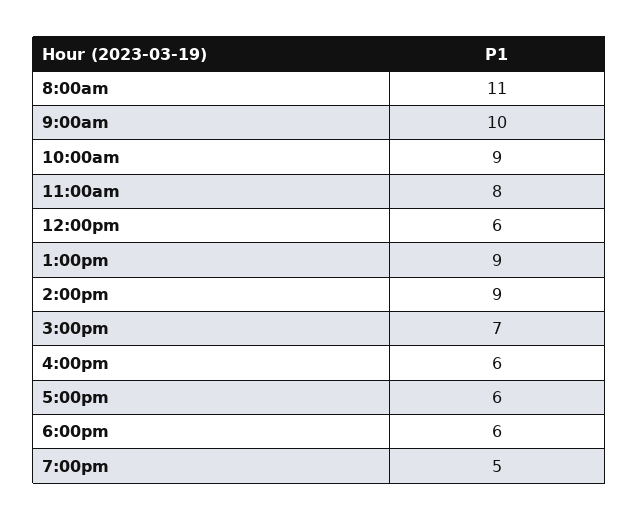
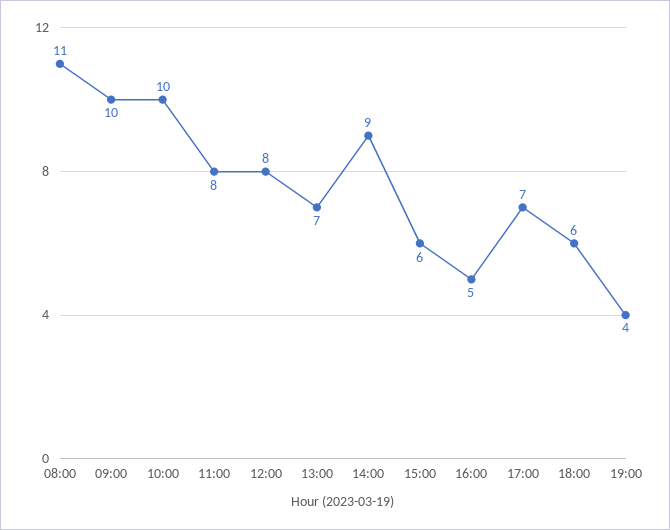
  {
    "8:00am": 11,
    "9:00am": 10,
-   "10:00am": 9,
+   "10:00am": 10,
    "11:00am": 8,
-   "12:00pm": 6,
+   "12:00pm": 8,
-   "1:00pm": 9,
+   "1:00pm": 7,
    "2:00pm": 9,
-   "3:00pm": 7,
+   "3:00pm": 6,
-   "4:00pm": 6,
+   "4:00pm": 5,
-   "5:00pm": 6,
+   "5:00pm": 7,
    "6:00pm": 6,
-   "7:00pm": 5
+   "7:00pm": 4
  }

